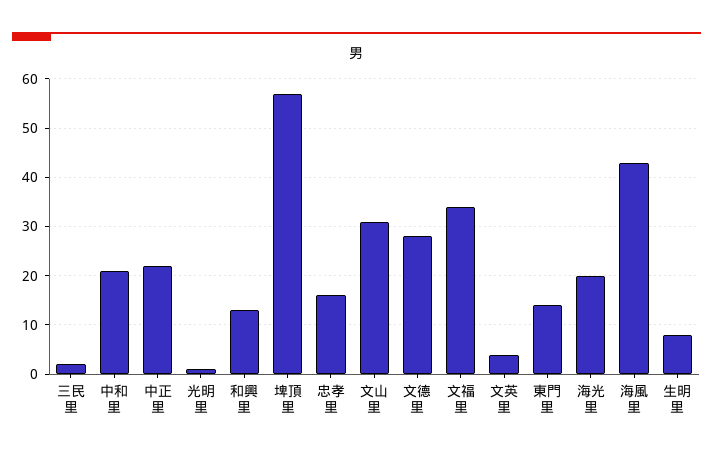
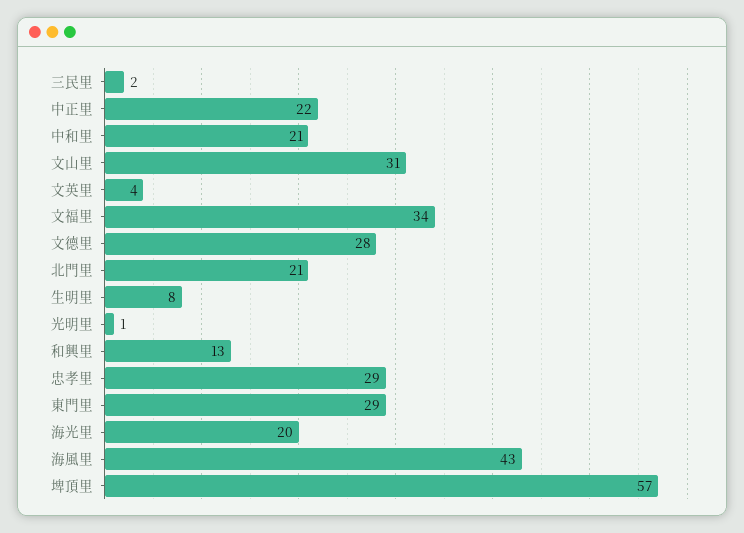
  {
    "三民里": 2,
    "中和里": 21,
    "中正里": 22,
    "光明里": 1,
    "和興里": 13,
    "埤頂里": 57,
-   "忠孝里": 15,
+   "忠孝里": 29,
    "文山里": 31,
    "文德里": 28,
    "文福里": 34,
    "文英里": 4,
-   "東門里": 15,
+   "東門里": 29,
    "海光里": 20,
    "海風里": 43,
-   "生明里": 8
+   "生明里": 8,
+   "北門里": 21
  }

